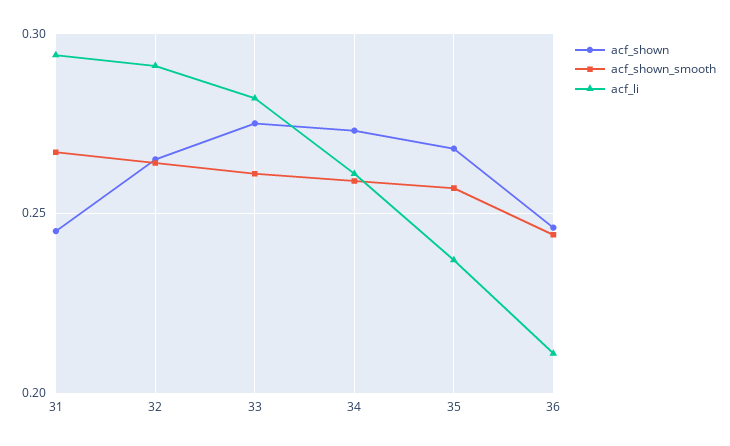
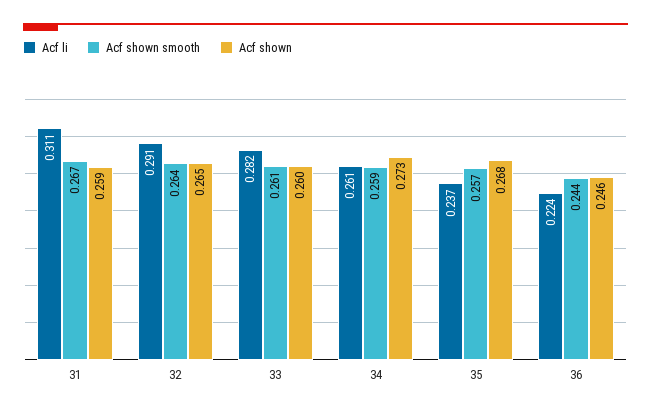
  {
    "acf_shown": {
-     "31": 0.245,
+     "31": 0.259,
      "32": 0.265,
-     "33": 0.275,
+     "33": 0.26,
      "34": 0.273,
      "35": 0.268,
      "36": 0.246
    },
    "acf_shown_smooth": {
      "31": 0.267,
      "32": 0.264,
      "33": 0.261,
      "34": 0.259,
      "35": 0.257,
      "36": 0.244
    },
    "acf_li": {
-     "31": 0.295,
+     "31": 0.311,
      "32": 0.291,
      "33": 0.282,
      "34": 0.261,
      "35": 0.237,
-     "36": 0.21
+     "36": 0.224
    }
  }

